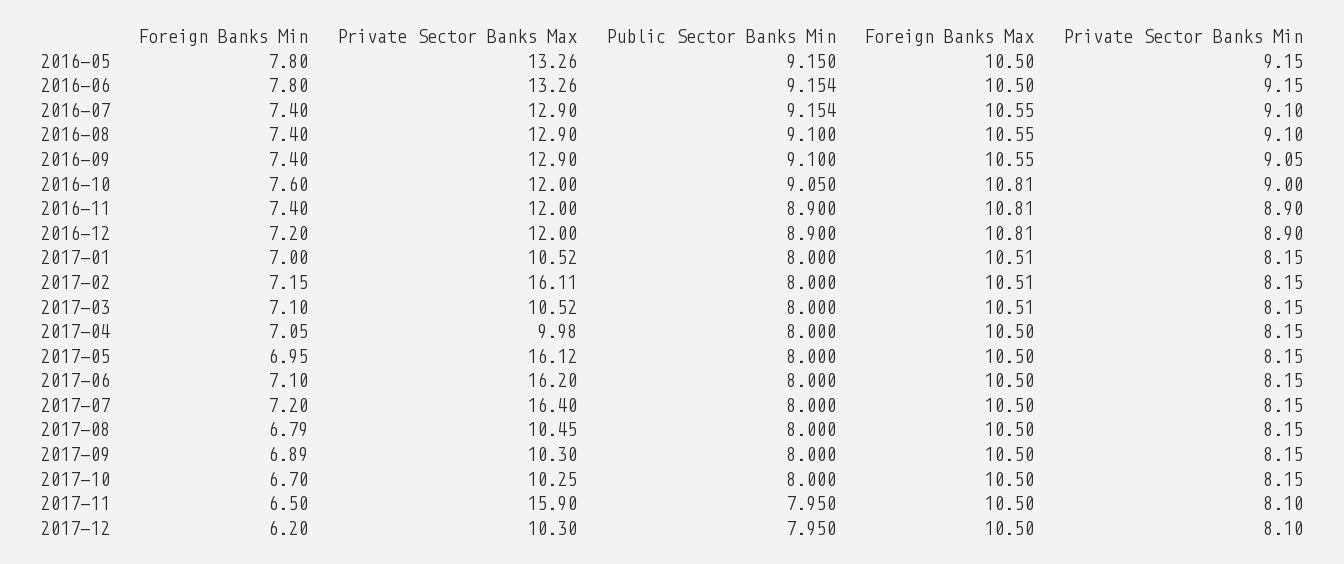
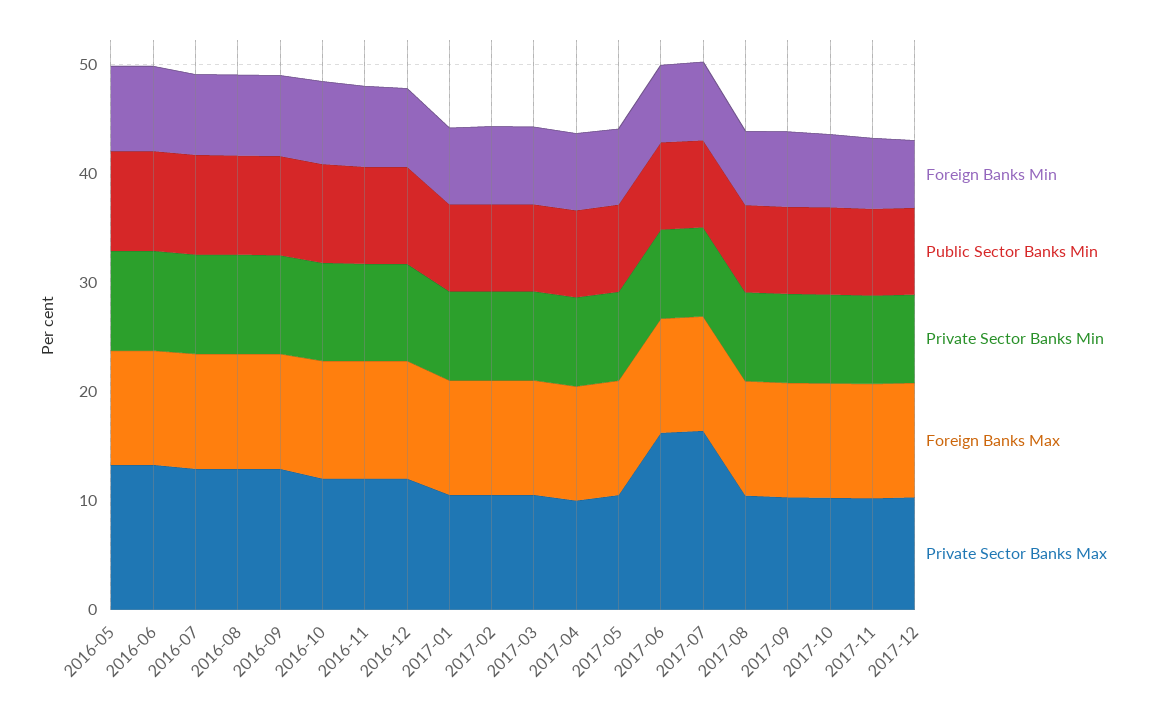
  {
    "Foreign Banks Min": {
      "2016-05": 7.8,
      "2016-06": 7.8,
      "2016-07": 7.4,
      "2016-08": 7.4,
      "2016-09": 7.4,
      "2016-10": 7.6,
      "2016-11": 7.4,
      "2016-12": 7.2,
      "2017-01": 7,
      "2017-02": 7.15,
      "2017-03": 7.1,
      "2017-04": 7.05,
      "2017-05": 6.95,
      "2017-06": 7.1,
      "2017-07": 7.2,
      "2017-08": 6.79,
      "2017-09": 6.89,
      "2017-10": 6.7,
      "2017-11": 6.5,
      "2017-12": 6.2
    },
    "Private Sector Banks Max": {
      "2016-05": 13.26,
      "2016-06": 13.26,
      "2016-07": 12.9,
      "2016-08": 12.9,
      "2016-09": 12.9,
      "2016-10": 12,
      "2016-11": 12,
      "2016-12": 12,
      "2017-01": 10.52,
-     "2017-02": 16.11,
+     "2017-02": 10,
      "2017-03": 10.52,
      "2017-04": 9.98,
-     "2017-05": 16.12,
+     "2017-05": 10,
      "2017-06": 16.2,
      "2017-07": 16.4,
      "2017-08": 10.45,
      "2017-09": 10.3,
      "2017-10": 10.25,
-     "2017-11": 15.9,
+     "2017-11": 10,
      "2017-12": 10.3
    },
    "Public Sector Banks Min": {
      "2016-05": 9.15,
      "2016-06": 9.154,
      "2016-07": 9.154,
      "2016-08": 9.1,
      "2016-09": 9.1,
      "2016-10": 9.05,
      "2016-11": 8.9,
      "2016-12": 8.9,
      "2017-01": 8,
      "2017-02": 8,
      "2017-03": 8,
      "2017-04": 8,
      "2017-05": 8,
      "2017-06": 8,
      "2017-07": 8,
      "2017-08": 8,
      "2017-09": 8,
      "2017-10": 8,
      "2017-11": 7.95,
      "2017-12": 7.95
    },
    "Foreign Banks Max": {
      "2016-05": 10.5,
      "2016-06": 10.5,
      "2016-07": 10.55,
      "2016-08": 10.55,
      "2016-09": 10.55,
      "2016-10": 10.81,
      "2016-11": 10.81,
      "2016-12": 10.81,
      "2017-01": 10.51,
      "2017-02": 10.51,
      "2017-03": 10.51,
      "2017-04": 10.5,
      "2017-05": 10.5,
      "2017-06": 10.5,
      "2017-07": 10.5,
      "2017-08": 10.5,
      "2017-09": 10.5,
      "2017-10": 10.5,
      "2017-11": 10.5,
      "2017-12": 10.5
    },
    "Private Sector Banks Min": {
      "2016-05": 9.15,
      "2016-06": 9.15,
      "2016-07": 9.1,
      "2016-08": 9.1,
      "2016-09": 9.05,
      "2016-10": 9,
      "2016-11": 8.9,
      "2016-12": 8.9,
      "2017-01": 8.15,
      "2017-02": 8.15,
      "2017-03": 8.15,
      "2017-04": 8.15,
      "2017-05": 8.15,
      "2017-06": 8.15,
      "2017-07": 8.15,
      "2017-08": 8.15,
      "2017-09": 8.15,
      "2017-10": 8.15,
      "2017-11": 8.1,
      "2017-12": 8.1
    }
  }

